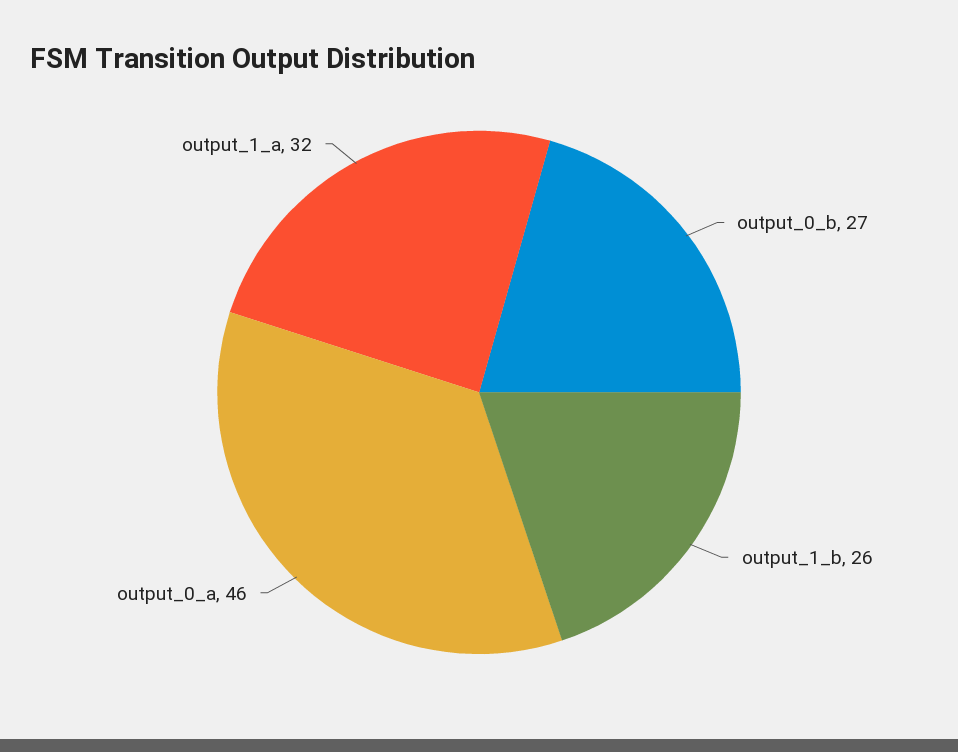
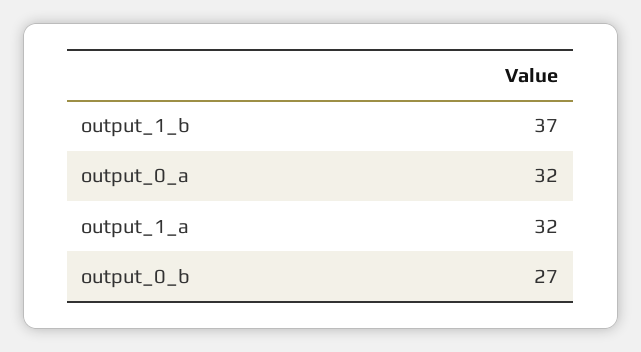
  {
    "output_0_b": 27,
-   "output_1_b": 26,
+   "output_1_b": 37,
-   "output_0_a": 46,
+   "output_0_a": 32,
    "output_1_a": 32
  }

